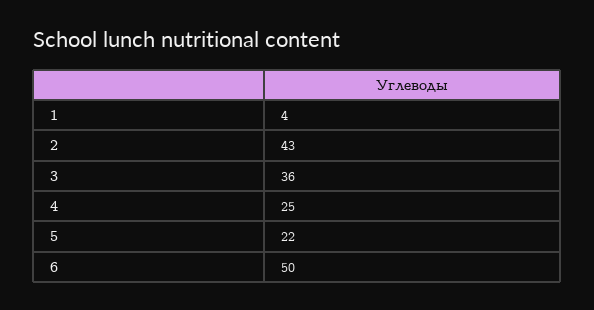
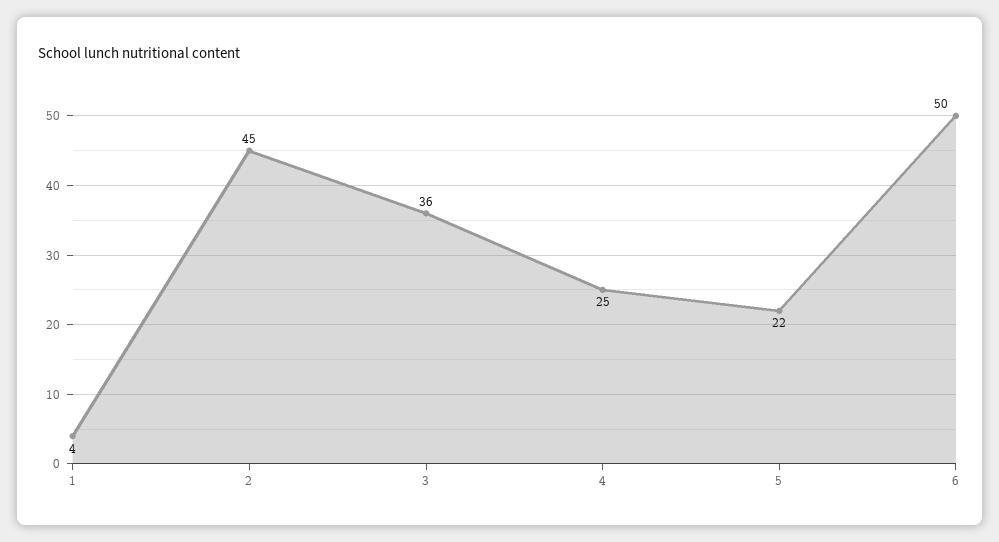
  {
    "1": 4,
-   "2": 43,
+   "2": 45,
    "3": 36,
    "4": 25,
    "5": 22,
    "6": 50
  }

